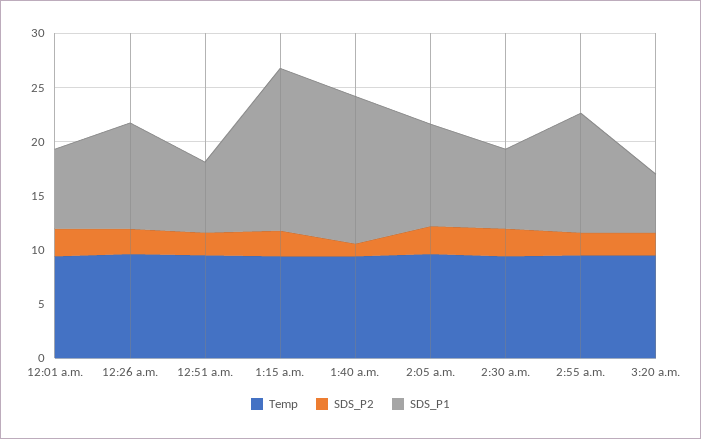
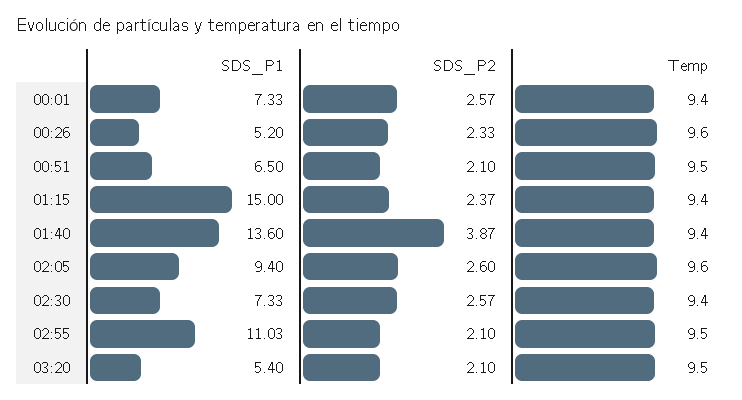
  {
    "Temp": {
      "12:01 a.m.": 9.4,
      "12:26 a.m.": 9.6,
      "12:51 a.m.": 9.5,
      "1:15 a.m.": 9.4,
      "1:40 a.m.": 9.4,
      "2:05 a.m.": 9.6,
      "2:30 a.m.": 9.4,
      "2:55 a.m.": 9.5,
      "3:20 a.m.": 9.5
    },
    "SDS_P2": {
      "12:01 a.m.": 2.57,
      "12:26 a.m.": 2.33,
      "12:51 a.m.": 2.1,
      "1:15 a.m.": 2.37,
-     "1:40 a.m.": 1,
+     "1:40 a.m.": 3.87,
      "2:05 a.m.": 2.6,
      "2:30 a.m.": 2.57,
      "2:55 a.m.": 2.1,
      "3:20 a.m.": 2.1
    },
    "SDS_P1": {
      "12:01 a.m.": 7.33,
-     "12:26 a.m.": 10,
+     "12:26 a.m.": 5.2,
      "12:51 a.m.": 6.5,
      "1:15 a.m.": 15,
      "1:40 a.m.": 13.6,
      "2:05 a.m.": 9.4,
      "2:30 a.m.": 7.33,
      "2:55 a.m.": 11.03,
      "3:20 a.m.": 5.4
    }
  }

